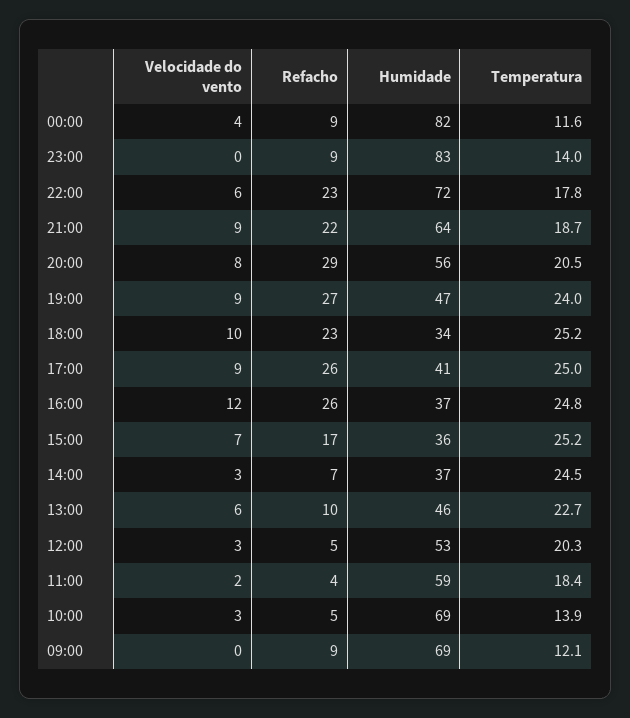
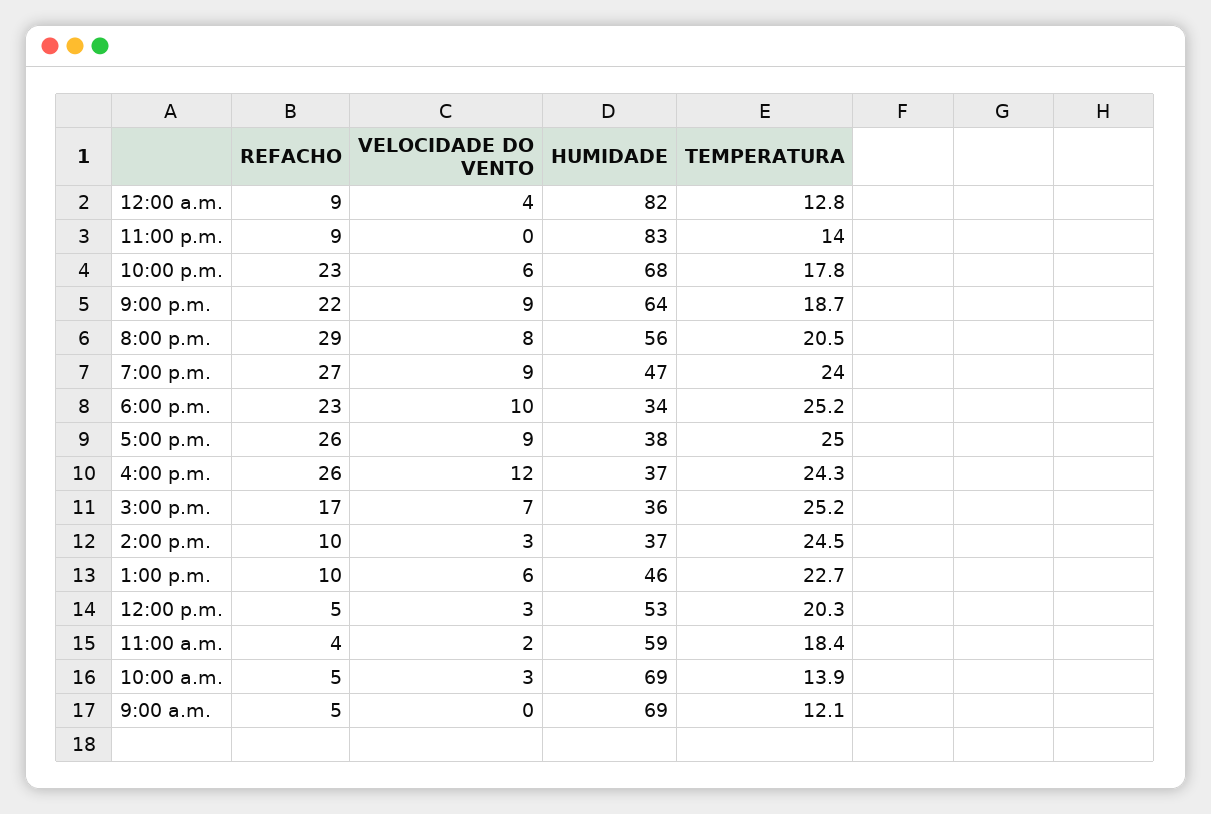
  {
    "Velocidade do vento": {
      "00:00": 4,
      "23:00": 0,
      "22:00": 6,
      "21:00": 9,
      "20:00": 8,
      "19:00": 9,
      "18:00": 10,
      "17:00": 9,
      "16:00": 12,
      "15:00": 7,
      "14:00": 3,
      "13:00": 6,
      "12:00": 3,
      "11:00": 2,
      "10:00": 3,
      "09:00": 0
    },
    "Refacho": {
      "00:00": 9,
      "23:00": 9,
      "22:00": 23,
      "21:00": 22,
      "20:00": 29,
      "19:00": 27,
      "18:00": 23,
      "17:00": 26,
      "16:00": 26,
      "15:00": 17,
-     "14:00": 7,
+     "14:00": 10,
      "13:00": 10,
      "12:00": 5,
      "11:00": 4,
      "10:00": 5,
-     "09:00": 9
+     "09:00": 5
    },
    "Humidade": {
      "00:00": 82,
      "23:00": 83,
-     "22:00": 72,
+     "22:00": 68,
      "21:00": 64,
      "20:00": 56,
      "19:00": 47,
      "18:00": 34,
-     "17:00": 41,
+     "17:00": 38,
      "16:00": 37,
      "15:00": 36,
      "14:00": 37,
      "13:00": 46,
      "12:00": 53,
      "11:00": 59,
      "10:00": 69,
      "09:00": 69
    },
    "Temperatura": {
-     "00:00": 11.6,
+     "00:00": 12.8,
      "23:00": 14,
      "22:00": 17.8,
      "21:00": 18.7,
      "20:00": 20.5,
      "19:00": 24,
      "18:00": 25.2,
      "17:00": 25,
-     "16:00": 24.8,
+     "16:00": 24.3,
      "15:00": 25.2,
      "14:00": 24.5,
      "13:00": 22.7,
      "12:00": 20.3,
      "11:00": 18.4,
      "10:00": 13.9,
      "09:00": 12.1
    }
  }

